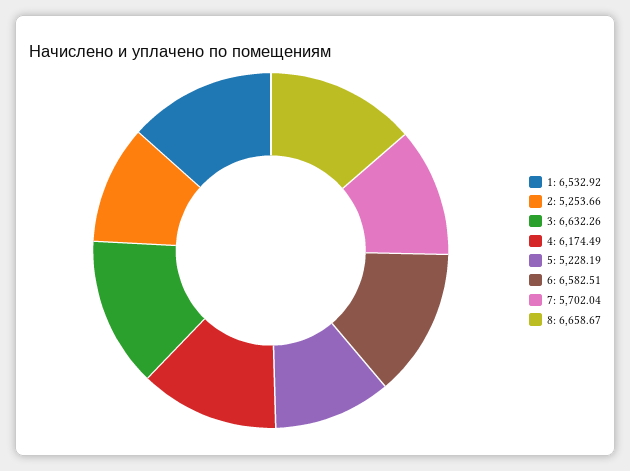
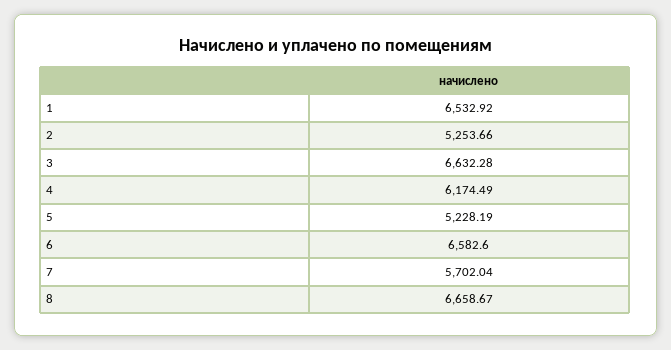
  {
    "1": 6532.92,
    "2": 5253.66,
-   "3": 6632.26,
+   "3": 6632.28,
    "4": 6174.49,
    "5": 5228.19,
-   "6": 6582.51,
+   "6": 6582.6,
    "7": 5702.04,
    "8": 6658.67
  }

